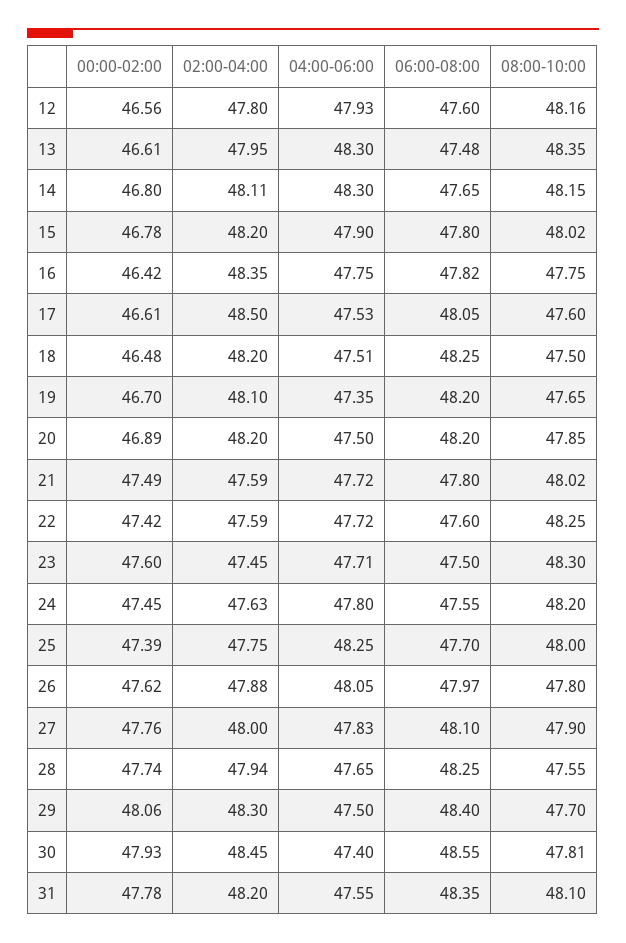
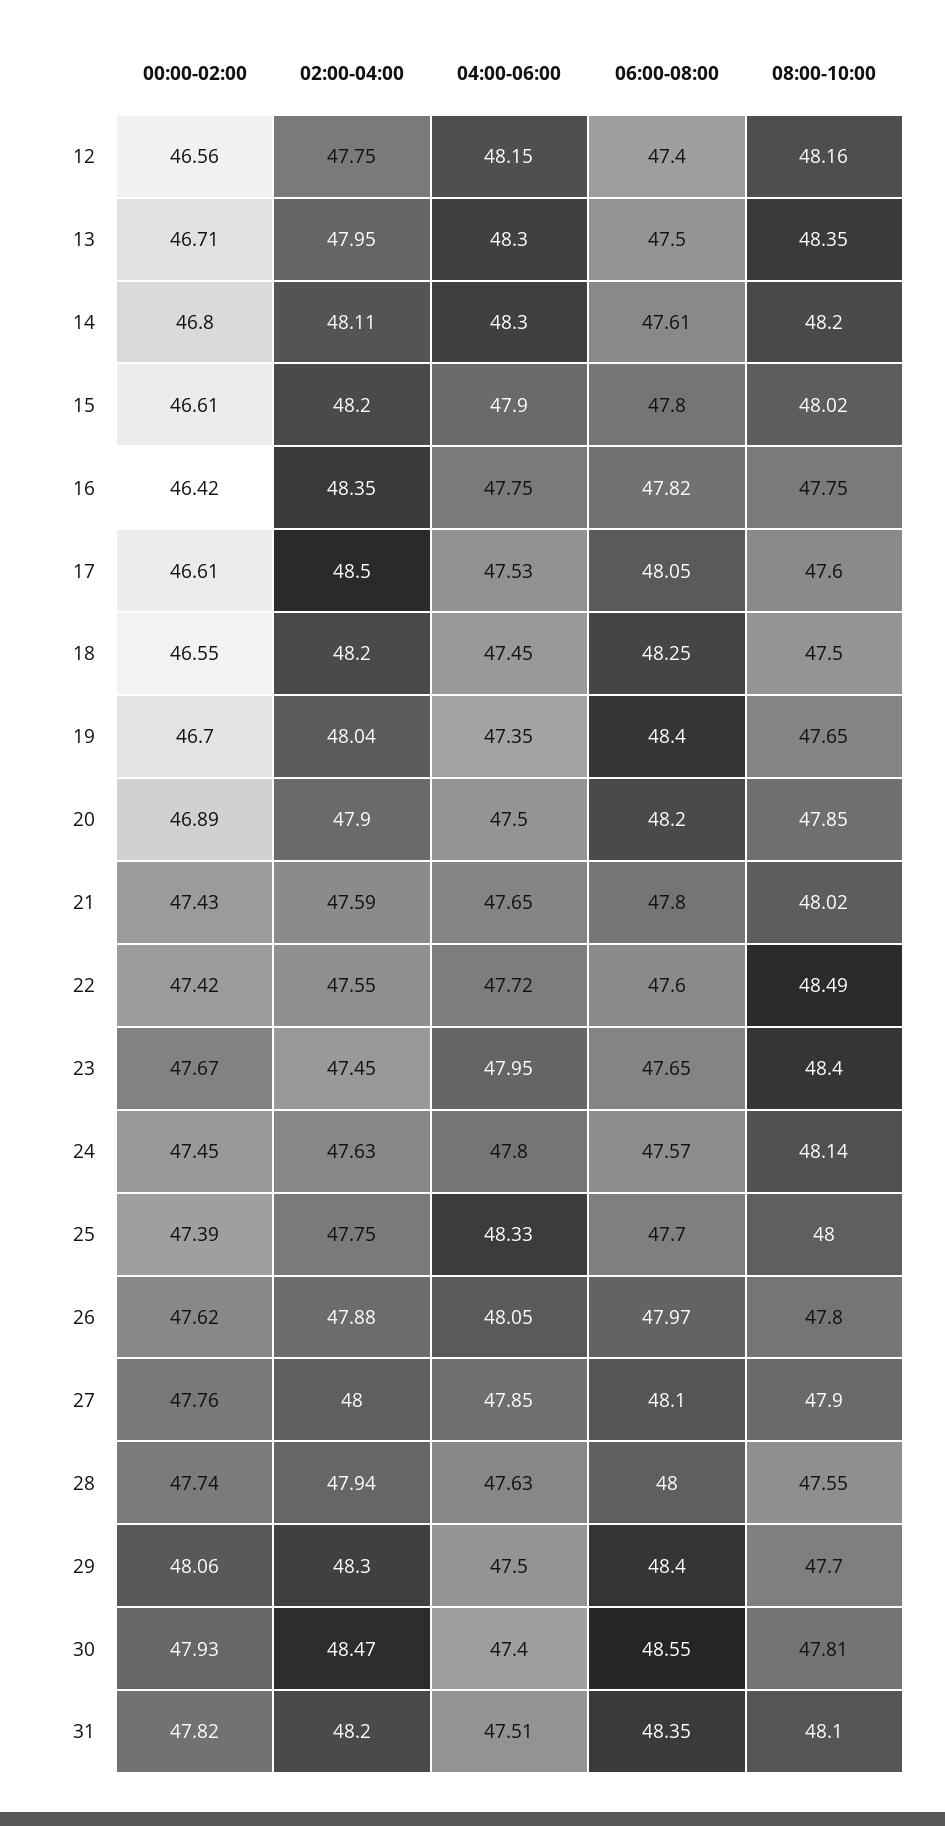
  {
    "00:00-02:00": {
      "12": 46.56,
-     "13": 46.61,
+     "13": 46.71,
      "14": 46.8,
-     "15": 46.78,
+     "15": 46.61,
      "16": 46.42,
      "17": 46.61,
-     "18": 46.48,
+     "18": 46.55,
      "19": 46.7,
      "20": 46.89,
-     "21": 47.49,
+     "21": 47.43,
      "22": 47.42,
-     "23": 47.6,
+     "23": 47.67,
      "24": 47.45,
      "25": 47.39,
      "26": 47.62,
      "27": 47.76,
      "28": 47.74,
      "29": 48.06,
      "30": 47.93,
-     "31": 47.78
+     "31": 47.82
    },
    "02:00-04:00": {
-     "12": 47.8,
+     "12": 47.75,
      "13": 47.95,
      "14": 48.11,
      "15": 48.2,
      "16": 48.35,
      "17": 48.5,
      "18": 48.2,
-     "19": 48.1,
+     "19": 48.04,
-     "20": 48.2,
+     "20": 47.9,
      "21": 47.59,
-     "22": 47.59,
+     "22": 47.55,
      "23": 47.45,
      "24": 47.63,
      "25": 47.75,
      "26": 47.88,
      "27": 48,
      "28": 47.94,
      "29": 48.3,
-     "30": 48.45,
+     "30": 48.47,
      "31": 48.2
    },
    "04:00-06:00": {
-     "12": 47.93,
+     "12": 48.15,
      "13": 48.3,
      "14": 48.3,
      "15": 47.9,
      "16": 47.75,
      "17": 47.53,
-     "18": 47.51,
+     "18": 47.45,
      "19": 47.35,
      "20": 47.5,
-     "21": 47.72,
+     "21": 47.65,
      "22": 47.72,
-     "23": 47.71,
+     "23": 47.95,
      "24": 47.8,
-     "25": 48.25,
+     "25": 48.33,
      "26": 48.05,
-     "27": 47.83,
+     "27": 47.85,
-     "28": 47.65,
+     "28": 47.63,
      "29": 47.5,
      "30": 47.4,
-     "31": 47.55
+     "31": 47.51
    },
    "06:00-08:00": {
-     "12": 47.6,
+     "12": 47.4,
-     "13": 47.48,
+     "13": 47.5,
-     "14": 47.65,
+     "14": 47.61,
      "15": 47.8,
      "16": 47.82,
      "17": 48.05,
      "18": 48.25,
-     "19": 48.2,
+     "19": 48.4,
      "20": 48.2,
      "21": 47.8,
      "22": 47.6,
-     "23": 47.5,
+     "23": 47.65,
-     "24": 47.55,
+     "24": 47.57,
      "25": 47.7,
      "26": 47.97,
      "27": 48.1,
-     "28": 48.25,
+     "28": 48,
      "29": 48.4,
      "30": 48.55,
      "31": 48.35
    },
    "08:00-10:00": {
      "12": 48.16,
      "13": 48.35,
-     "14": 48.15,
+     "14": 48.2,
      "15": 48.02,
      "16": 47.75,
      "17": 47.6,
      "18": 47.5,
      "19": 47.65,
      "20": 47.85,
      "21": 48.02,
-     "22": 48.25,
+     "22": 48.49,
-     "23": 48.3,
+     "23": 48.4,
-     "24": 48.2,
+     "24": 48.14,
      "25": 48,
      "26": 47.8,
      "27": 47.9,
      "28": 47.55,
      "29": 47.7,
      "30": 47.81,
      "31": 48.1
    }
  }

